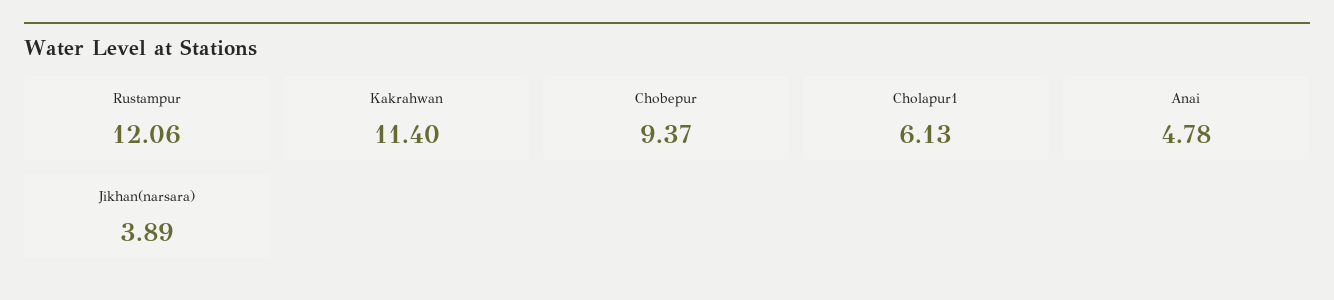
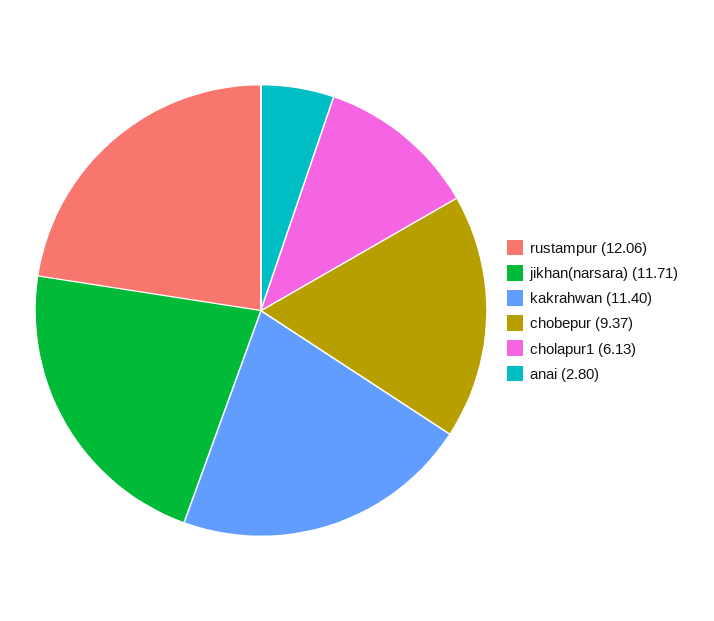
  {
    "Rustampur": 12.06,
    "Kakrahwan": 11.4,
    "Chobepur": 9.37,
    "Cholapur1": 6.13,
-   "Anai": 4.78,
+   "Anai": 2.8,
-   "Jikhan(narsara)": 3.89
+   "Jikhan(narsara)": 11.71
  }

